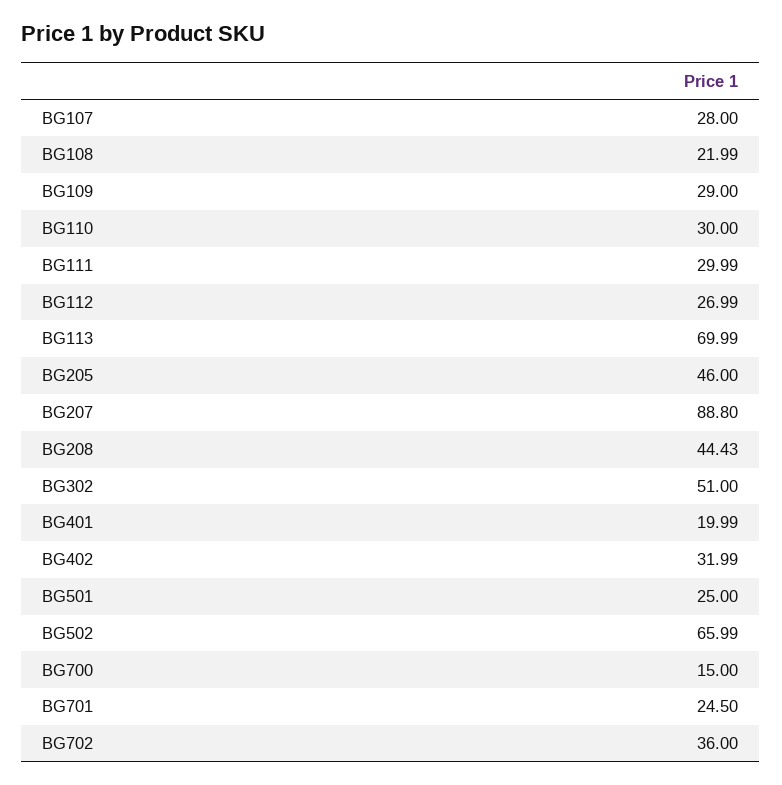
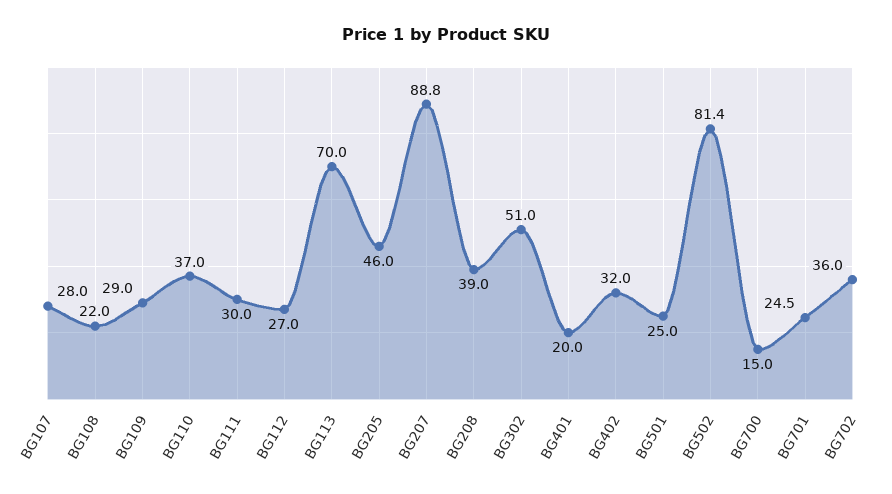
  {
    "BG107": 28,
    "BG108": 21.99,
    "BG109": 29,
-   "BG110": 30,
+   "BG110": 37,
    "BG111": 29.99,
    "BG112": 26.99,
    "BG113": 69.99,
    "BG205": 46,
    "BG207": 88.8,
-   "BG208": 44.43,
+   "BG208": 39,
    "BG302": 51,
    "BG401": 19.99,
    "BG402": 31.99,
    "BG501": 25,
-   "BG502": 65.99,
+   "BG502": 81.4,
    "BG700": 15,
    "BG701": 24.5,
    "BG702": 36
  }

